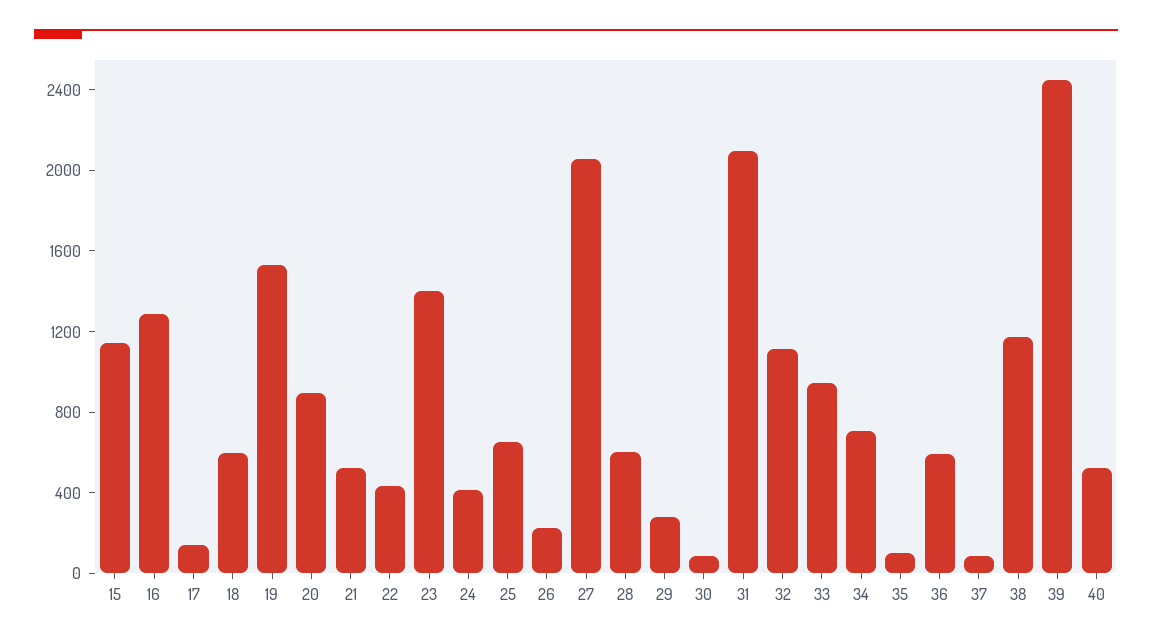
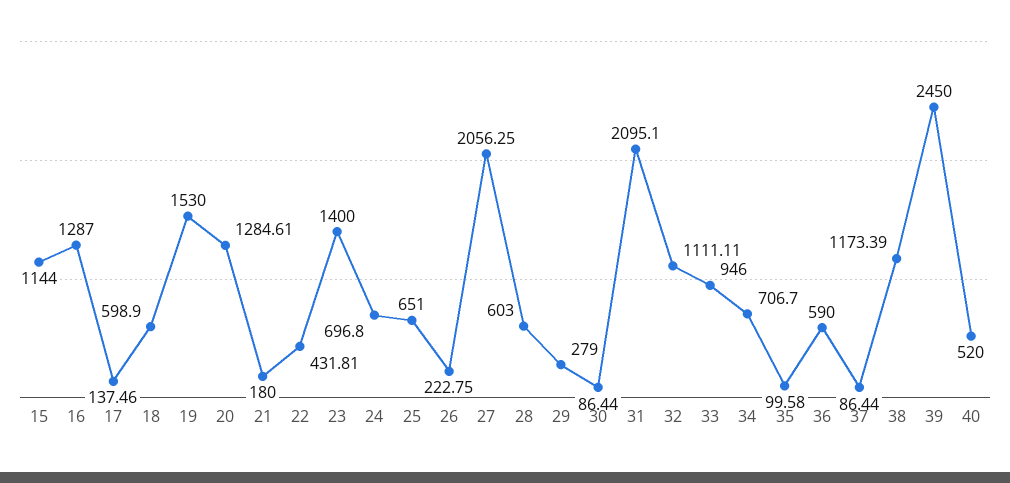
  {
    "15": 1144,
    "16": 1287,
    "17": 137.46,
    "18": 598.9,
    "19": 1530,
-   "20": 900,
+   "20": 1284.61,
-   "21": 500,
+   "21": 180,
    "22": 431.81,
    "23": 1400,
-   "24": 400,
+   "24": 696.8,
    "25": 651,
    "26": 222.75,
    "27": 2056.25,
    "28": 603,
    "29": 279,
    "30": 86.44,
    "31": 2095.1,
    "32": 1111.11,
    "33": 946,
    "34": 706.7,
    "35": 99.58,
    "36": 590,
    "37": 86.44,
    "38": 1173.39,
    "39": 2450,
    "40": 520
  }

